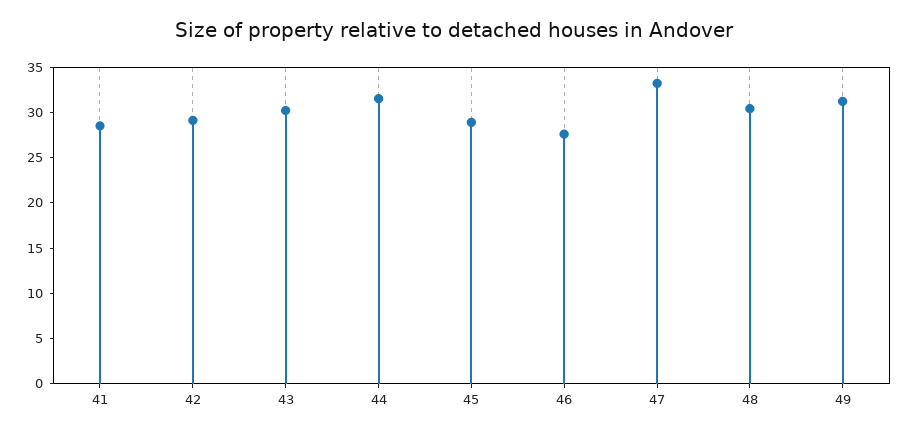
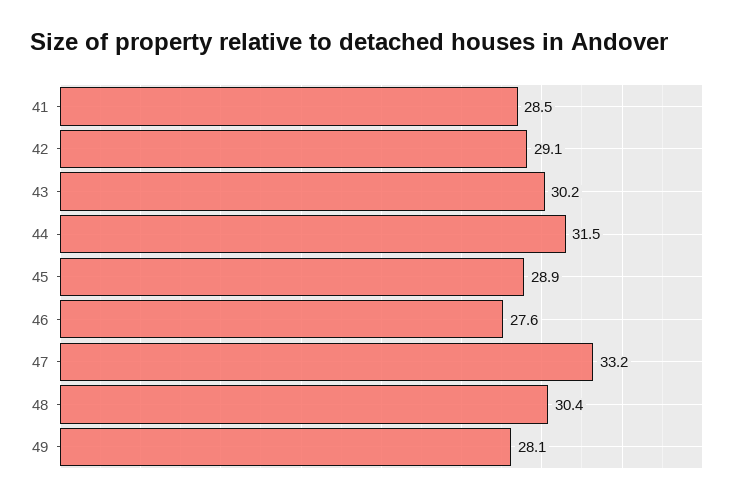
  {
    "41": 28.5,
    "42": 29.1,
    "43": 30.2,
    "44": 31.5,
    "45": 28.9,
    "46": 27.6,
    "47": 33.2,
    "48": 30.4,
-   "49": 31
+   "49": 28.1
  }

